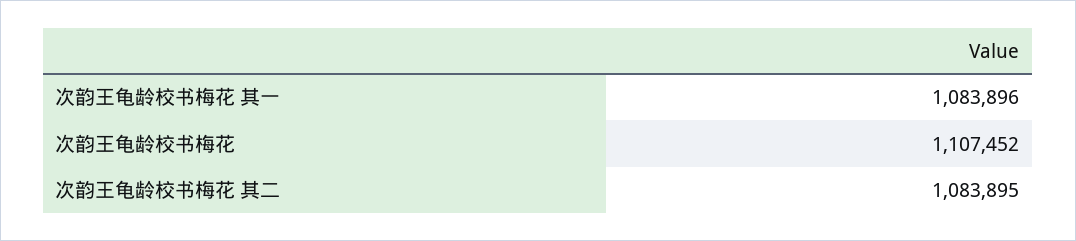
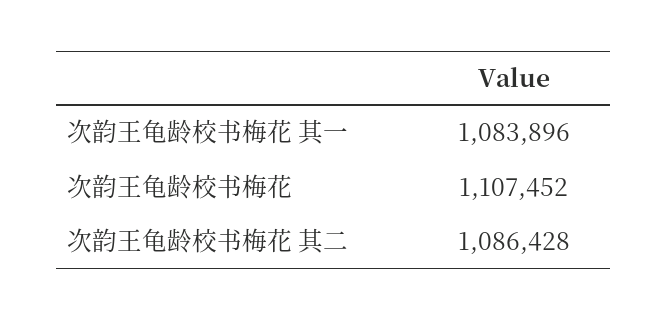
  {
    "次韵王龟龄校书梅花 其一": 1083896,
    "次韵王龟龄校书梅花": 1107452,
-   "次韵王龟龄校书梅花 其二": 1083895
+   "次韵王龟龄校书梅花 其二": 1086428
  }

